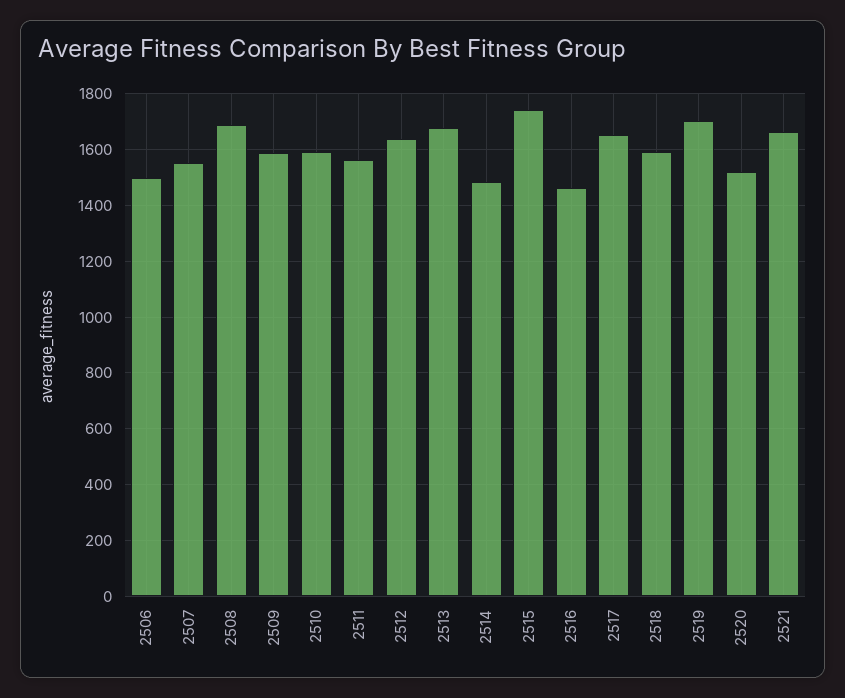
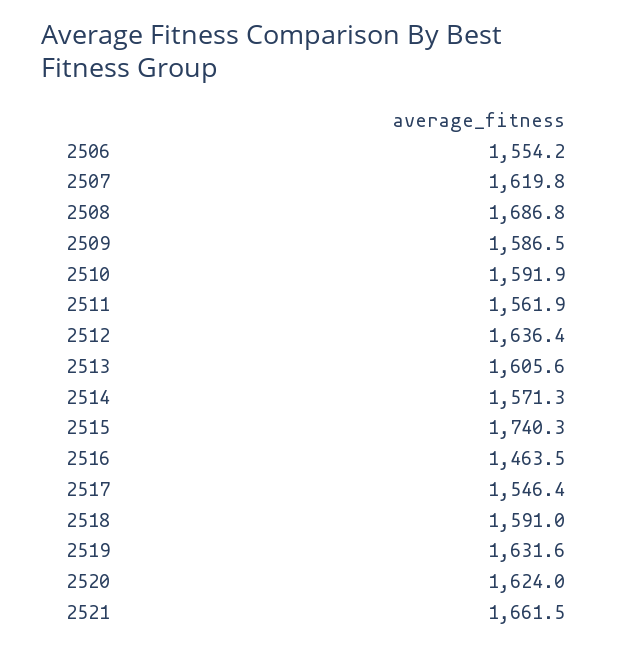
  {
-   "2506": 1500,
+   "2506": 1554.2,
-   "2507": 1550,
+   "2507": 1619.8,
    "2508": 1686.8,
    "2509": 1586.5,
    "2510": 1591.9,
    "2511": 1561.9,
    "2512": 1636.4,
-   "2513": 1675,
+   "2513": 1605.6,
-   "2514": 1475,
+   "2514": 1571.3,
    "2515": 1740.3,
    "2516": 1463.5,
-   "2517": 1650,
+   "2517": 1546.4,
    "2518": 1591,
-   "2519": 1700,
+   "2519": 1631.6,
-   "2520": 1525,
+   "2520": 1624,
    "2521": 1661.5
  }

